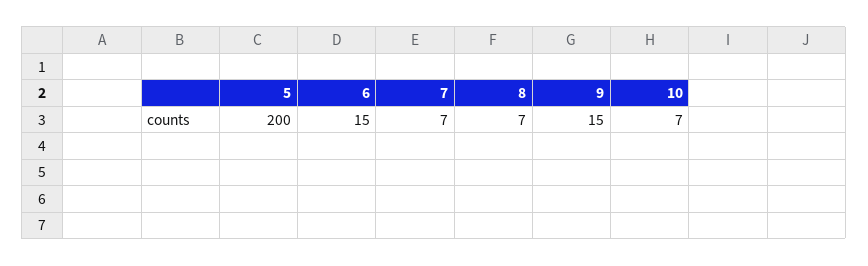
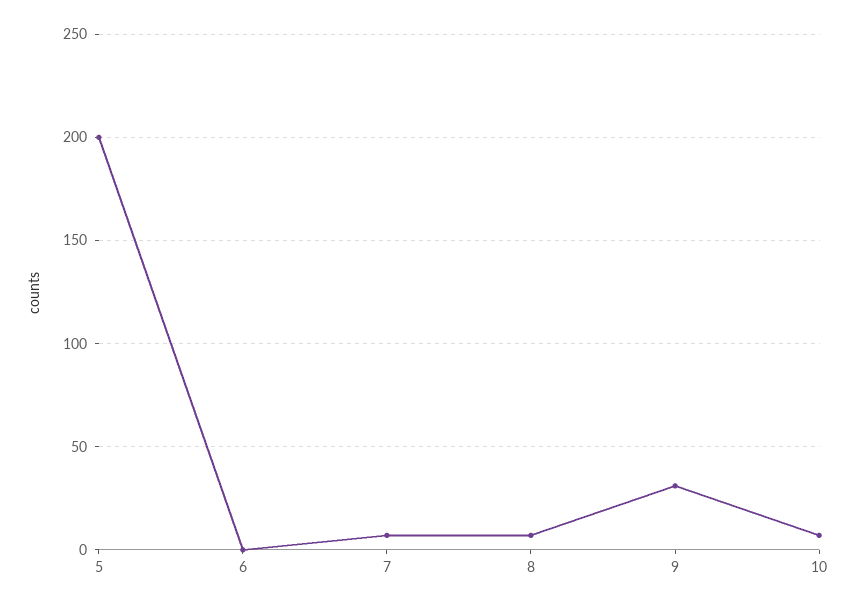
  {
    "5": 200,
-   "6": 15,
+   "6": 0,
    "7": 7,
    "8": 7,
-   "9": 15,
+   "9": 30,
    "10": 7
  }

